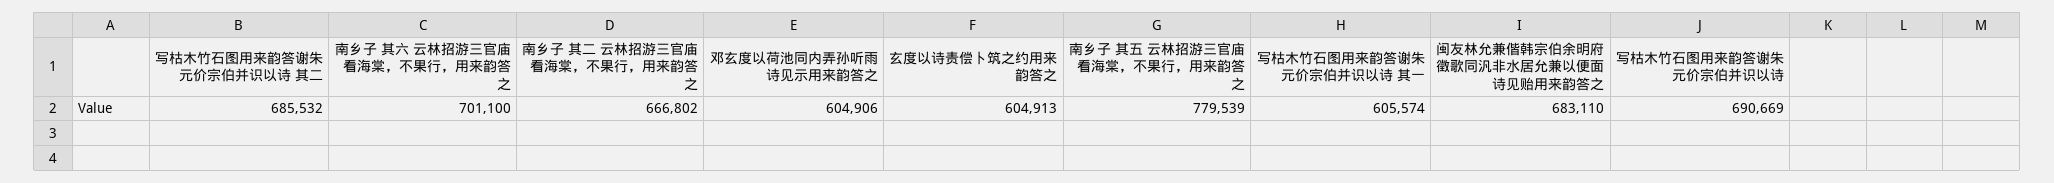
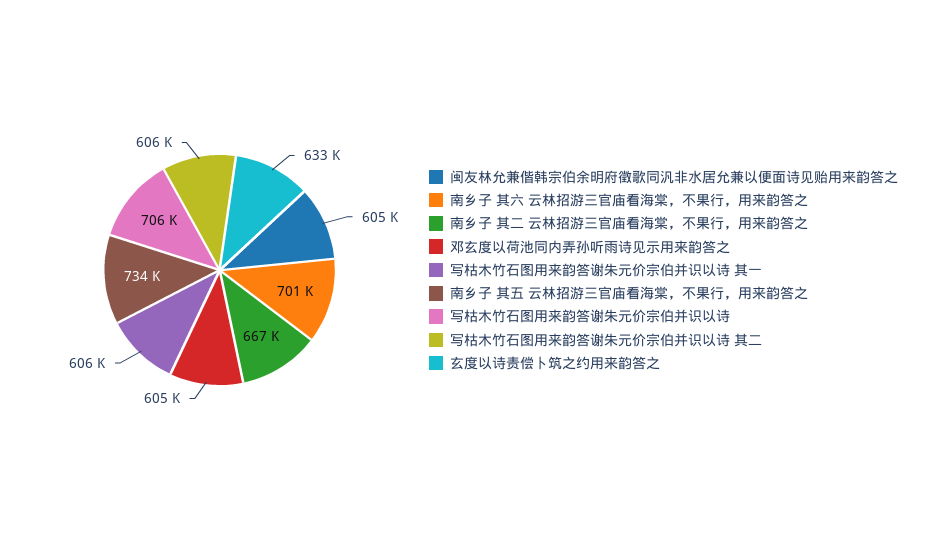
  {
-   "写枯木竹石图用来韵答谢朱元价宗伯并识以诗 其二": 685532,
+   "写枯木竹石图用来韵答谢朱元价宗伯并识以诗 其二": 606000,
    "南乡子 其六 云林招游三官庙看海棠，不果行，用来韵答之": 701100,
    "南乡子 其二 云林招游三官庙看海棠，不果行，用来韵答之": 666802,
    "邓玄度以荷池同内弄孙听雨诗见示用来韵答之": 604906,
-   "玄度以诗责偿卜筑之约用来韵答之": 604913,
+   "玄度以诗责偿卜筑之约用来韵答之": 633000,
-   "南乡子 其五 云林招游三官庙看海棠，不果行，用来韵答之": 779539,
+   "南乡子 其五 云林招游三官庙看海棠，不果行，用来韵答之": 734000,
    "写枯木竹石图用来韵答谢朱元价宗伯并识以诗 其一": 605574,
-   "闽友林允兼偕韩宗伯余明府徵歌同汎非水居允兼以便面诗见贻用来韵答之": 683110,
+   "闽友林允兼偕韩宗伯余明府徵歌同汎非水居允兼以便面诗见贻用来韵答之": 605000,
-   "写枯木竹石图用来韵答谢朱元价宗伯并识以诗": 690669
+   "写枯木竹石图用来韵答谢朱元价宗伯并识以诗": 706000
  }

